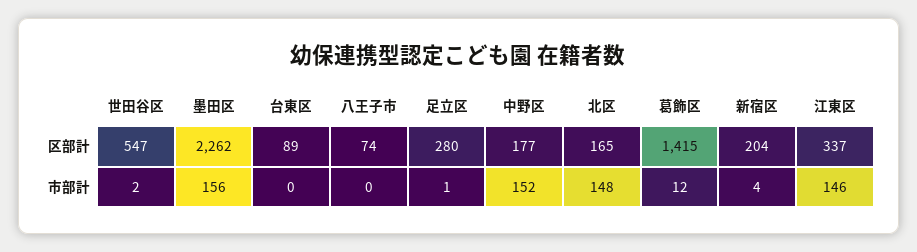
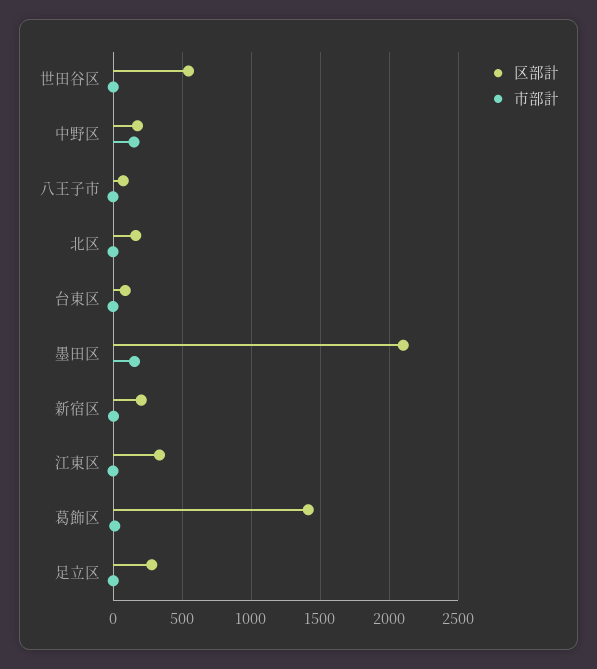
  {
    "区部計": {
      "世田谷区": 547,
-     "墨田区": 2262,
+     "墨田区": 2100,
      "台東区": 89,
      "八王子市": 74,
      "足立区": 280,
      "中野区": 177,
      "北区": 165,
      "葛飾区": 1415,
      "新宿区": 204,
      "江東区": 337
    },
    "市部計": {
      "世田谷区": 2,
      "墨田区": 156,
      "台東区": 0,
      "八王子市": 0,
      "足立区": 1,
      "中野区": 152,
-     "北区": 148,
+     "北区": 0,
      "葛飾区": 12,
      "新宿区": 4,
-     "江東区": 146
+     "江東区": 0
    }
  }

